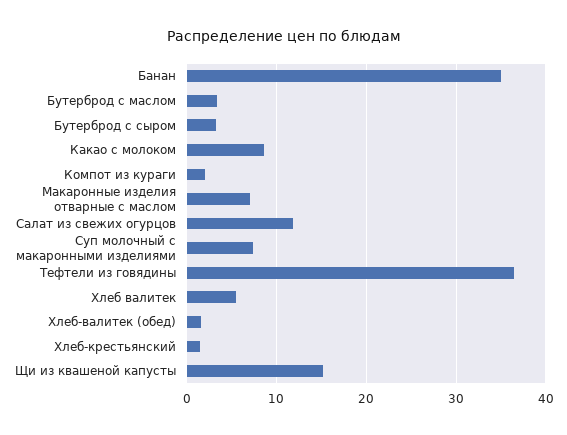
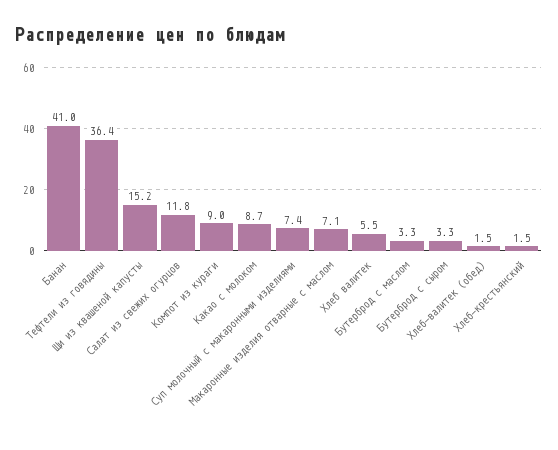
  {
-   "Банан": 35,
+   "Банан": 41,
    "Бутерброд с маслом": 3.3,
    "Бутерброд с сыром": 3.3,
    "Какао с молоком": 8.7,
-   "Компот из кураги": 2,
+   "Компот из кураги": 9,
    "Макаронные изделия отварные с маслом": 7.1,
    "Салат из свежих огурцов": 11.8,
    "Суп молочный с макаронными изделиями": 7.4,
    "Тефтели из говядины": 36.4,
    "Хлеб валитек": 5.5,
    "Хлеб-валитек (обед)": 1.5,
    "Хлеб-крестьянский": 1.5,
    "Щи из квашеной капусты": 15.2
  }

